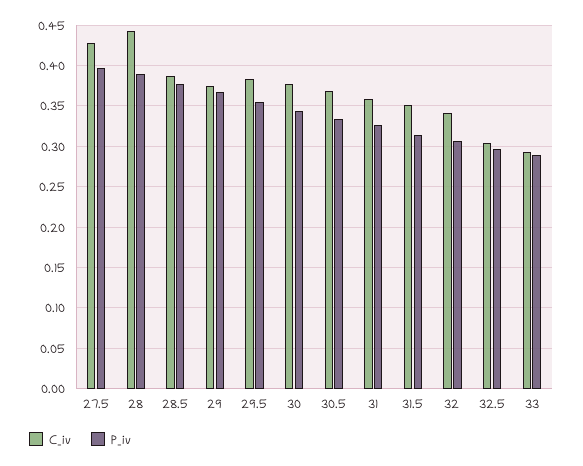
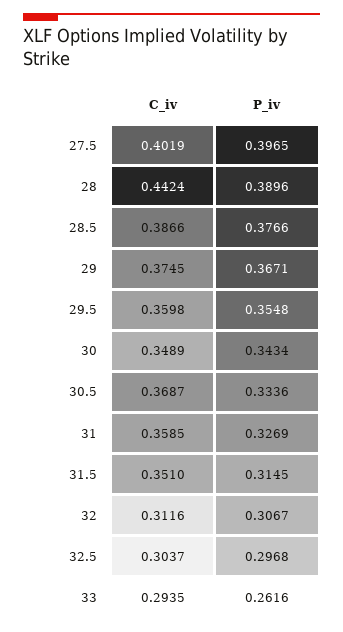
  {
    "C_iv": {
-     "27.5": 0.43,
+     "27.5": 0.4019,
      "28": 0.4424,
      "28.5": 0.3866,
      "29": 0.3745,
-     "29.5": 0.38,
+     "29.5": 0.3598,
-     "30": 0.38,
+     "30": 0.3489,
      "30.5": 0.3687,
      "31": 0.3585,
      "31.5": 0.351,
-     "32": 0.34,
+     "32": 0.3116,
      "32.5": 0.3037,
      "33": 0.2935
    },
    "P_iv": {
      "27.5": 0.3965,
      "28": 0.3896,
      "28.5": 0.3766,
      "29": 0.3671,
      "29.5": 0.3548,
      "30": 0.3434,
      "30.5": 0.3336,
      "31": 0.3269,
      "31.5": 0.3145,
      "32": 0.3067,
      "32.5": 0.2968,
-     "33": 0.29
+     "33": 0.2616
    }
  }

